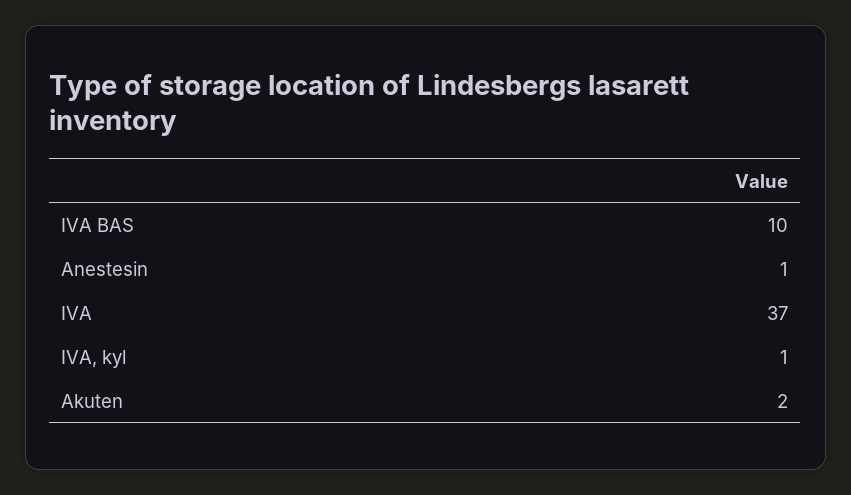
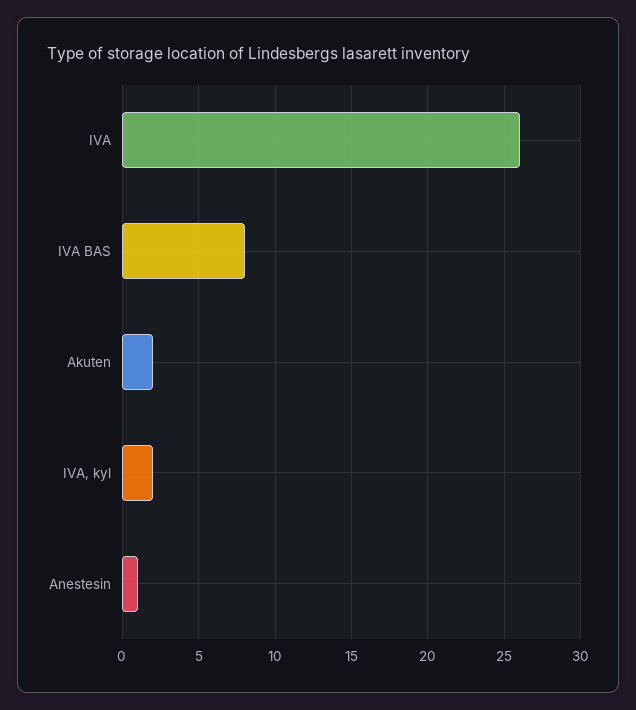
  {
-   "IVA BAS": 10,
+   "IVA BAS": 8,
    "Anestesin": 1,
-   "IVA": 37,
+   "IVA": 26,
-   "IVA, kyl": 1,
+   "IVA, kyl": 2,
    "Akuten": 2
  }

